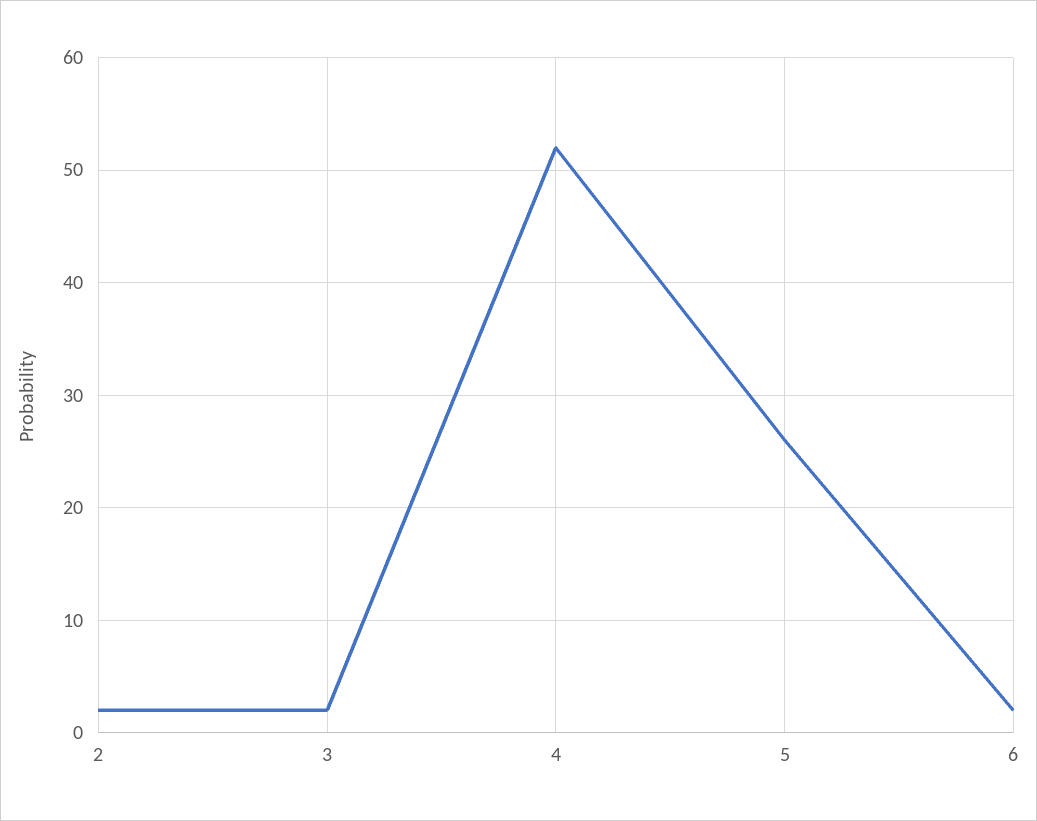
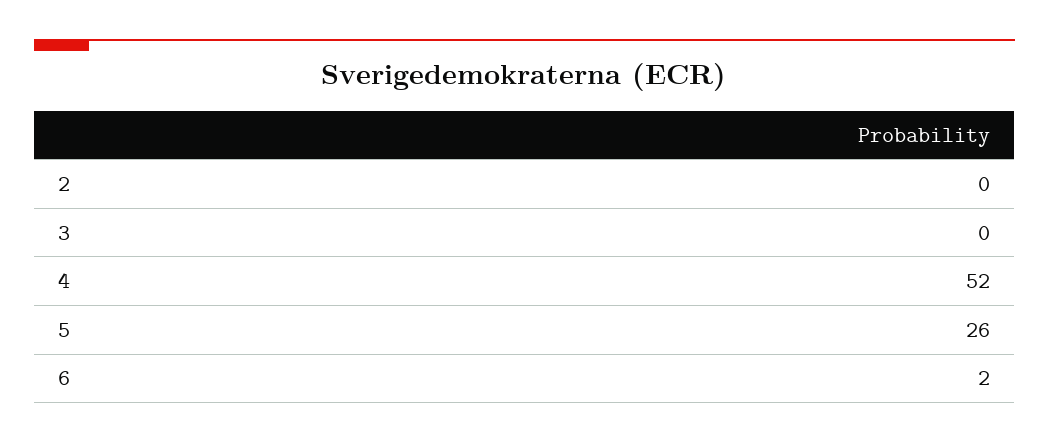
  {
-   "2": 2,
+   "2": 0,
-   "3": 2,
+   "3": 0,
    "4": 52,
    "5": 26,
    "6": 2
  }

